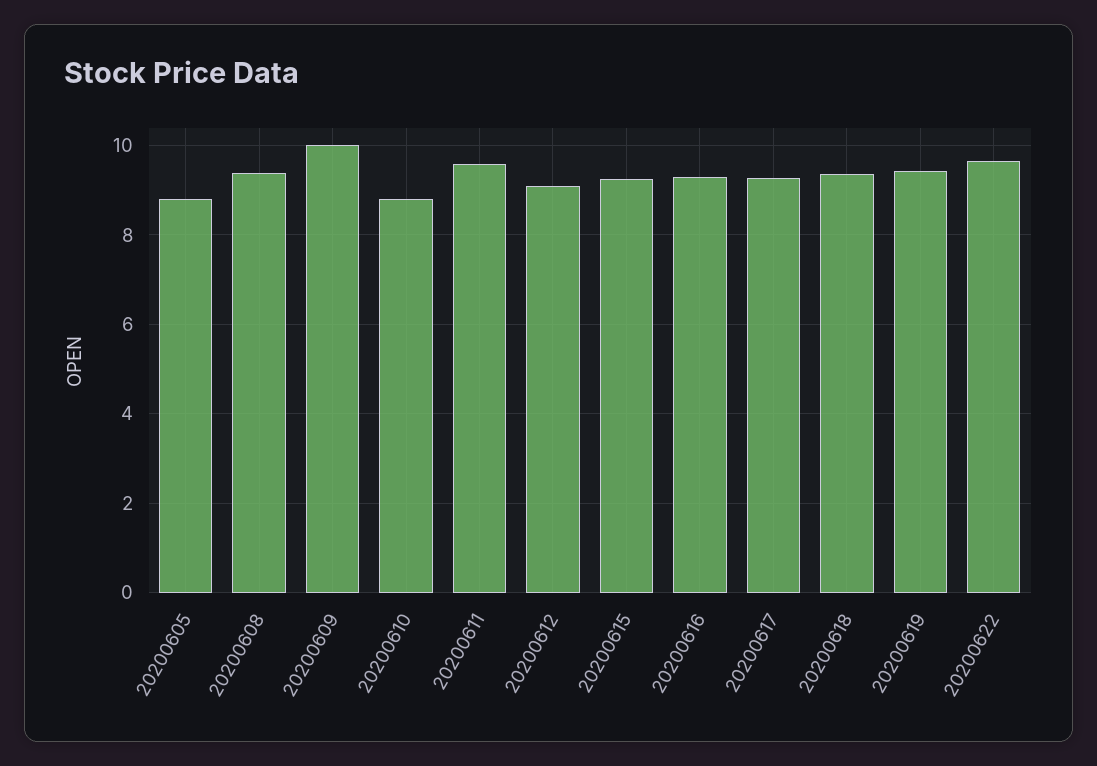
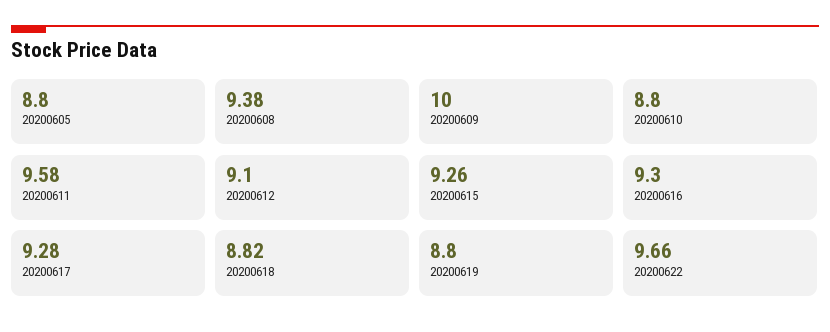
  {
    "20200605": 8.8,
    "20200608": 9.38,
    "20200609": 10,
    "20200610": 8.8,
    "20200611": 9.58,
    "20200612": 9.1,
    "20200615": 9.26,
    "20200616": 9.3,
    "20200617": 9.28,
-   "20200618": 9.4,
+   "20200618": 8.82,
-   "20200619": 9.4,
+   "20200619": 8.8,
    "20200622": 9.66
  }

